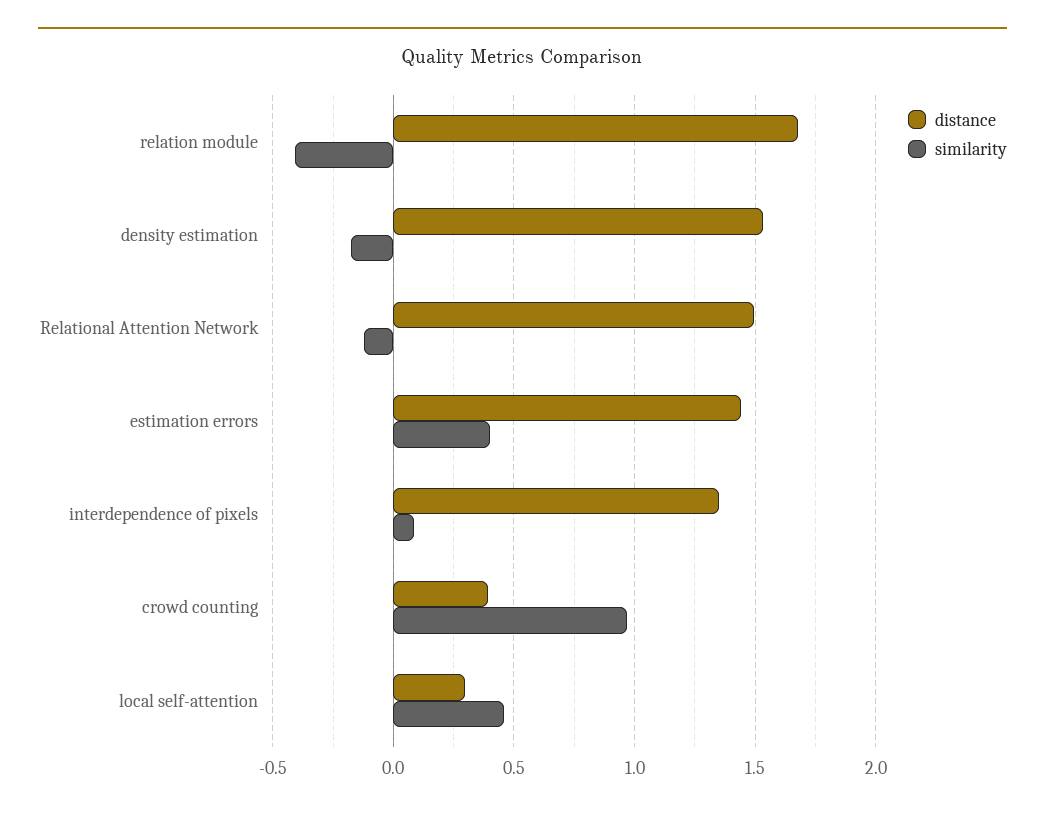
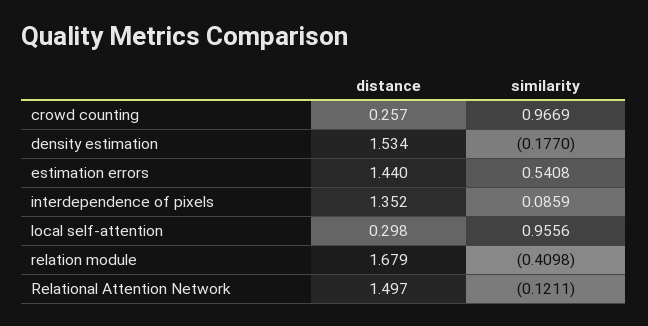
  {
    "distance": {
      "relation module": 1.679,
      "density estimation": 1.534,
      "Relational Attention Network": 1.497,
      "estimation errors": 1.44,
      "interdependence of pixels": 1.352,
-     "crowd counting": 0.4,
+     "crowd counting": 0.257,
      "local self-attention": 0.298
    },
    "similarity": {
      "relation module": -0.4098,
      "density estimation": -0.177,
      "Relational Attention Network": -0.1211,
-     "estimation errors": 0.4,
+     "estimation errors": 0.5408,
      "interdependence of pixels": 0.0859,
      "crowd counting": 0.9669,
-     "local self-attention": 0.45
+     "local self-attention": 0.9556
    }
  }

